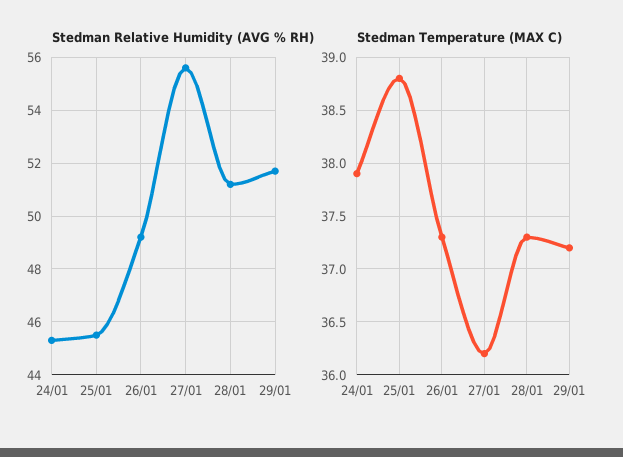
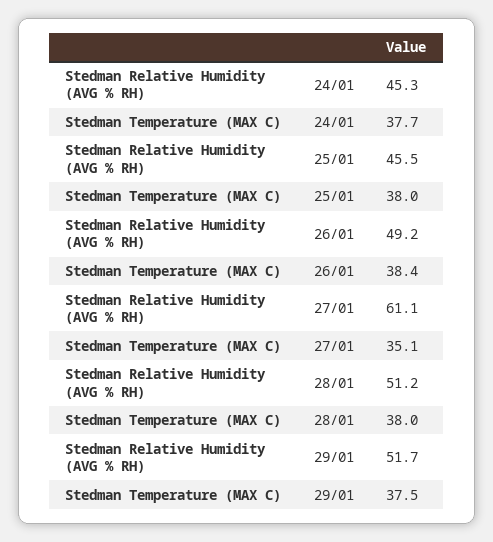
  {
    "Stedman Relative Humidity (AVG % RH)": {
      "24/01": 45.3,
      "25/01": 45.5,
      "26/01": 49.2,
-     "27/01": 55.5,
+     "27/01": 61.1,
      "28/01": 51.2,
      "29/01": 51.7
    },
    "Stedman Temperature (MAX C)": {
-     "24/01": 37.9,
+     "24/01": 37.7,
-     "25/01": 38.8,
+     "25/01": 38,
-     "26/01": 37.3,
+     "26/01": 38.4,
-     "27/01": 36.2,
+     "27/01": 35.1,
-     "28/01": 37.3,
+     "28/01": 38,
-     "29/01": 37.2
+     "29/01": 37.5
    }
  }

